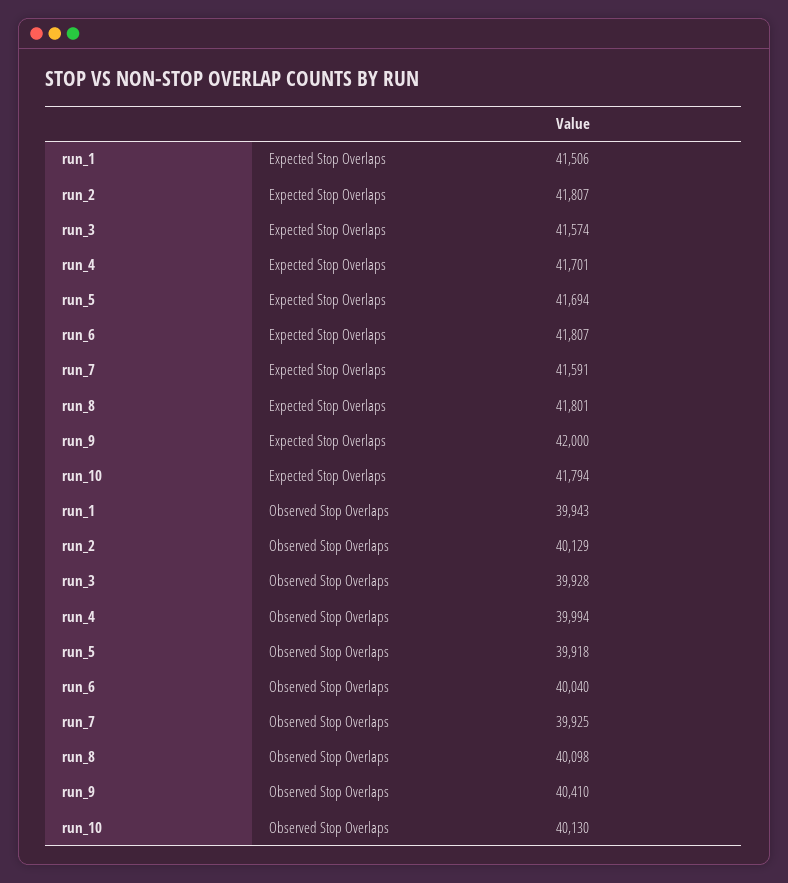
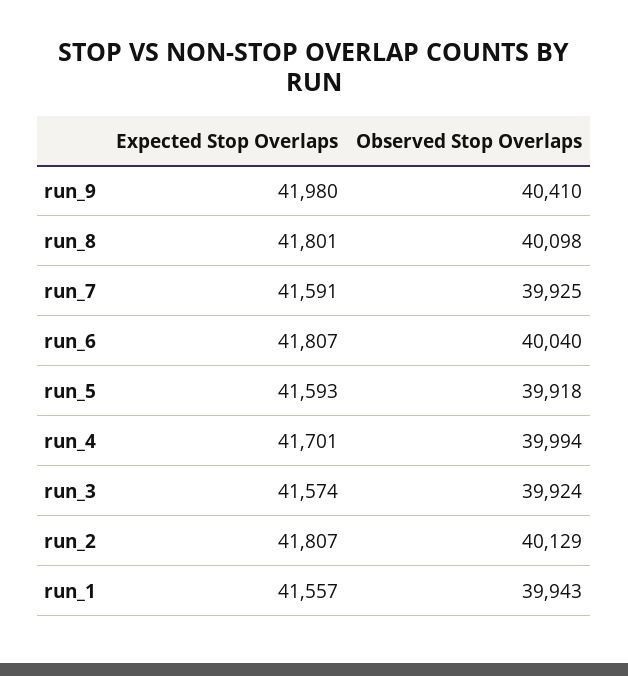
  {
    "run_1": {
-     "Expected Stop Overlaps": 41506,
+     "Expected Stop Overlaps": 41557,
      "Observed Stop Overlaps": 39943
    },
    "run_2": {
      "Expected Stop Overlaps": 41807,
      "Observed Stop Overlaps": 40129
    },
    "run_3": {
      "Expected Stop Overlaps": 41574,
-     "Observed Stop Overlaps": 39928
+     "Observed Stop Overlaps": 39924
    },
    "run_4": {
      "Expected Stop Overlaps": 41701,
      "Observed Stop Overlaps": 39994
    },
    "run_5": {
-     "Expected Stop Overlaps": 41694,
+     "Expected Stop Overlaps": 41593,
      "Observed Stop Overlaps": 39918
    },
    "run_6": {
      "Expected Stop Overlaps": 41807,
      "Observed Stop Overlaps": 40040
    },
    "run_7": {
      "Expected Stop Overlaps": 41591,
      "Observed Stop Overlaps": 39925
    },
    "run_8": {
      "Expected Stop Overlaps": 41801,
      "Observed Stop Overlaps": 40098
    },
    "run_9": {
-     "Expected Stop Overlaps": 42000,
+     "Expected Stop Overlaps": 41980,
      "Observed Stop Overlaps": 40410
-   },
+   }
-   "run_10": {
-     "Expected Stop Overlaps": 41794,
-     "Observed Stop Overlaps": 40130
-   }
  }

